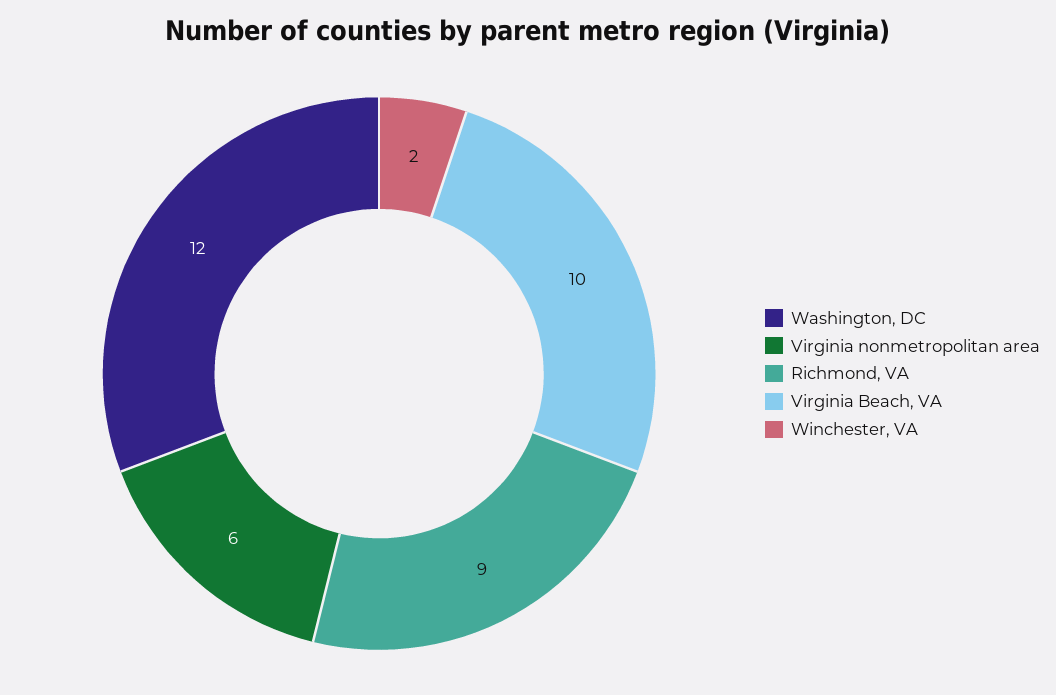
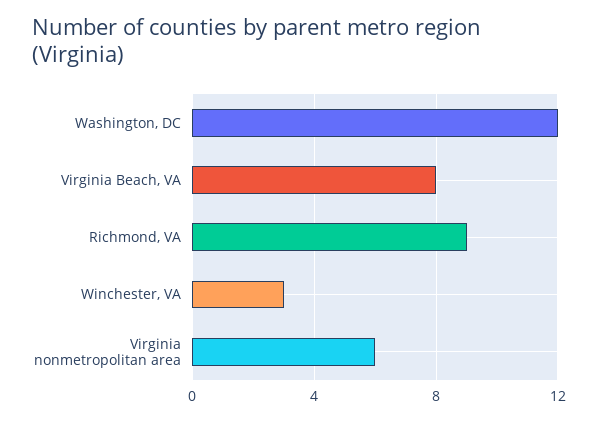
  {
    "Washington, DC": 12,
    "Virginia nonmetropolitan area": 6,
    "Richmond, VA": 9,
-   "Virginia Beach, VA": 10,
+   "Virginia Beach, VA": 8,
-   "Winchester, VA": 2
+   "Winchester, VA": 3
  }

